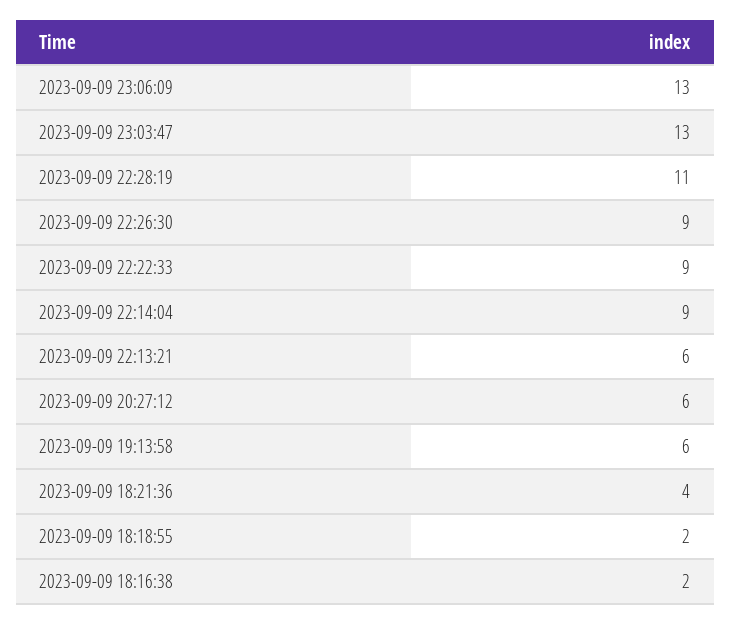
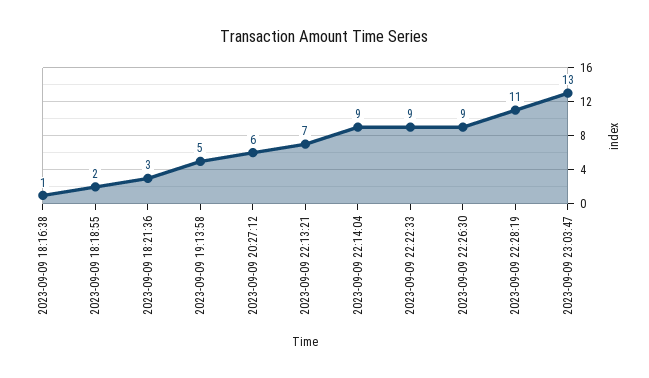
  {
-   "2023-09-09 23:06:09": 13,
    "2023-09-09 23:03:47": 13,
    "2023-09-09 22:28:19": 11,
    "2023-09-09 22:26:30": 9,
    "2023-09-09 22:22:33": 9,
    "2023-09-09 22:14:04": 9,
-   "2023-09-09 22:13:21": 6,
+   "2023-09-09 22:13:21": 7,
    "2023-09-09 20:27:12": 6,
-   "2023-09-09 19:13:58": 6,
+   "2023-09-09 19:13:58": 5,
-   "2023-09-09 18:21:36": 4,
+   "2023-09-09 18:21:36": 3,
    "2023-09-09 18:18:55": 2,
-   "2023-09-09 18:16:38": 2
+   "2023-09-09 18:16:38": 1
  }

